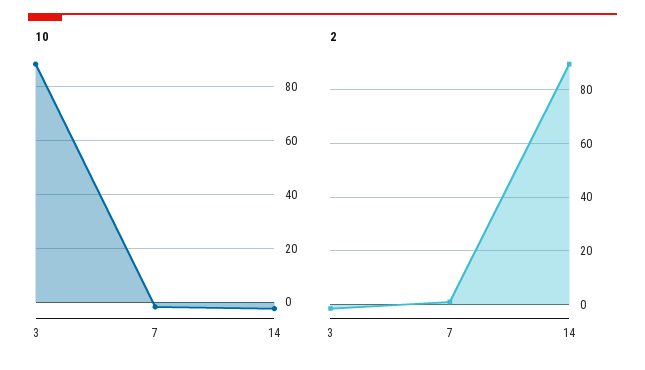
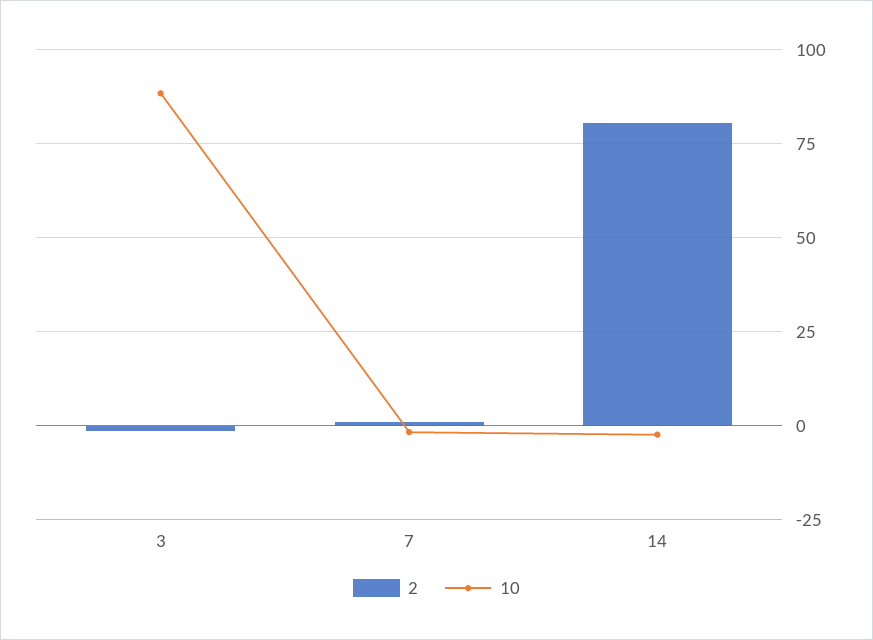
  {
    "10": {
      "3": 87.5,
      "7": -2.5,
      "14": -2.5
    },
    "2": {
      "3": -2.5,
      "7": 0,
-     "14": 90
+     "14": 80
    }
  }

